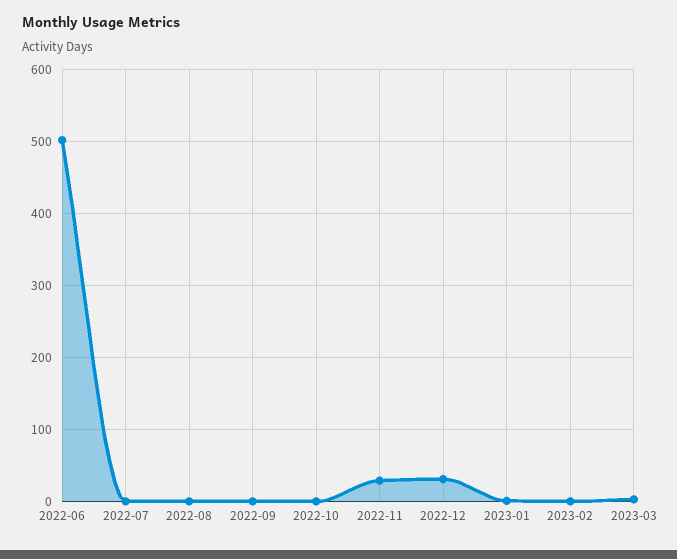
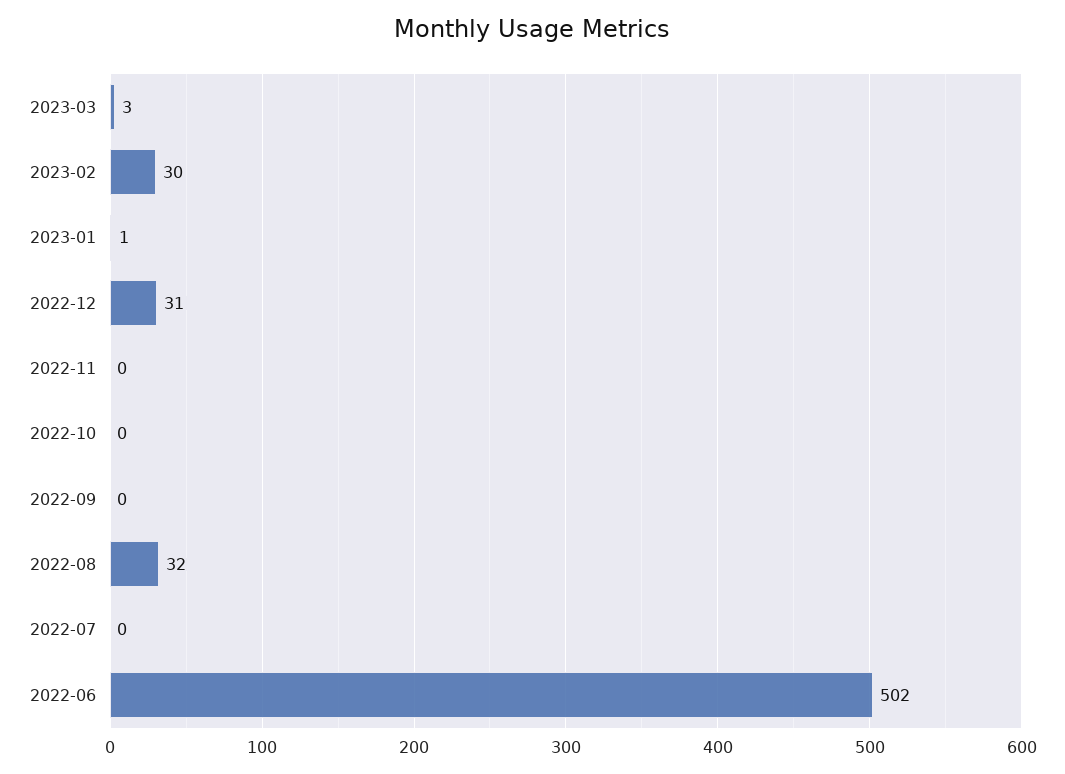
  {
    "2022-06": 502,
    "2022-07": 0,
-   "2022-08": 0,
+   "2022-08": 32,
    "2022-09": 0,
    "2022-10": 0,
-   "2022-11": 30,
+   "2022-11": 0,
    "2022-12": 31,
    "2023-01": 1,
-   "2023-02": 0,
+   "2023-02": 30,
    "2023-03": 3
  }

